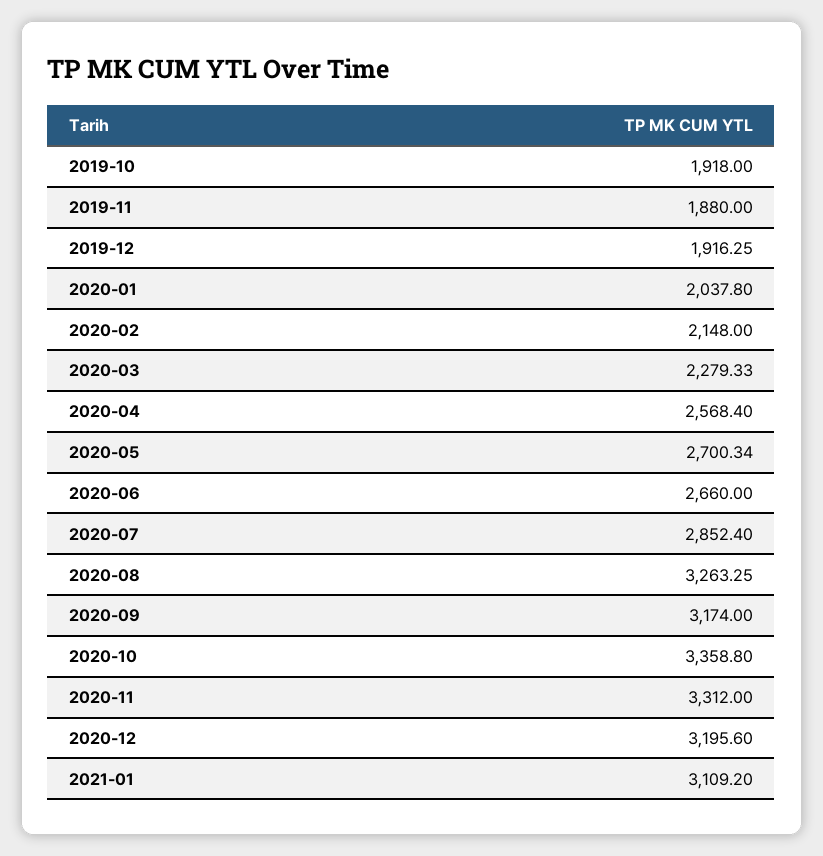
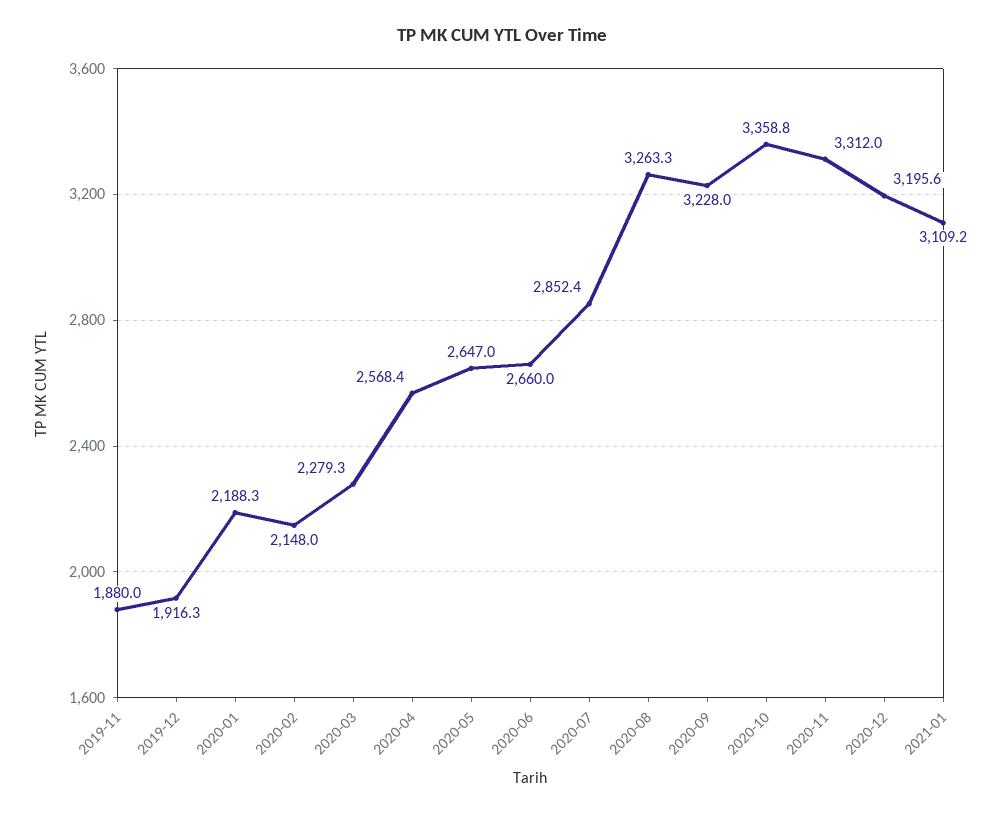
  {
-   "2019-10": 1918,
    "2019-11": 1880,
    "2019-12": 1916.25,
-   "2020-01": 2037.8,
+   "2020-01": 2188.3,
    "2020-02": 2148,
    "2020-03": 2279.33,
    "2020-04": 2568.4,
-   "2020-05": 2700.34,
+   "2020-05": 2647,
    "2020-06": 2660,
    "2020-07": 2852.4,
    "2020-08": 3263.25,
-   "2020-09": 3174,
+   "2020-09": 3228,
    "2020-10": 3358.8,
    "2020-11": 3312,
    "2020-12": 3195.6,
    "2021-01": 3109.2
  }

